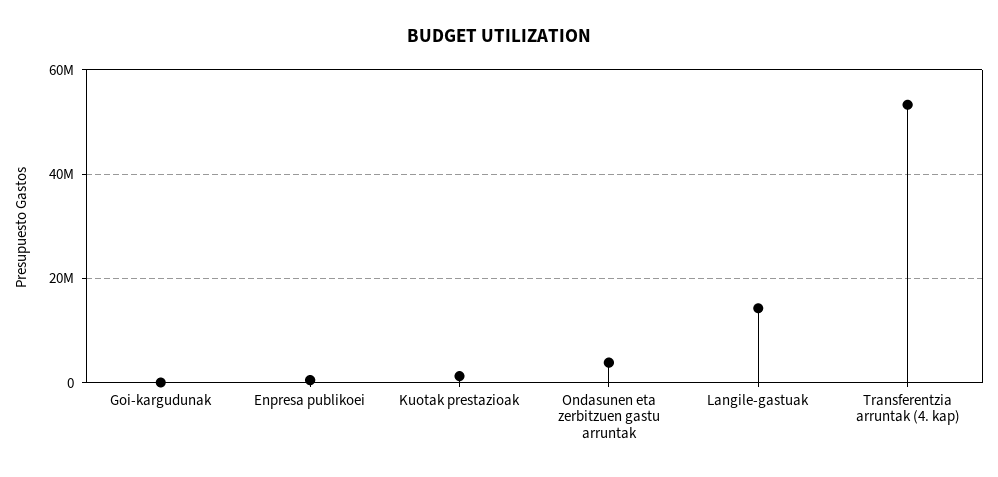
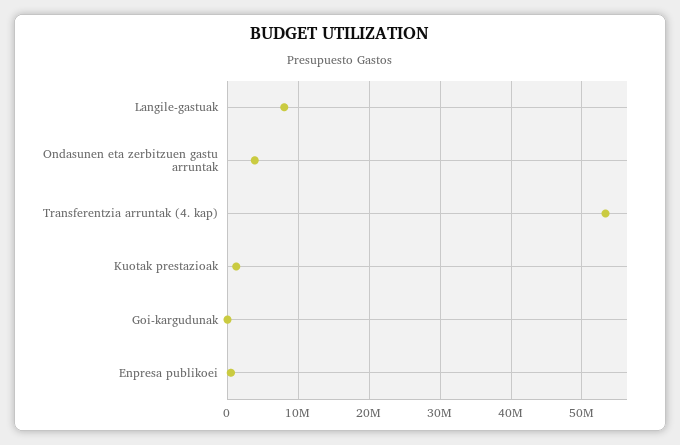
  {
    "Goi-kargudunak": 0,
    "Enpresa publikoei": 1000000,
    "Kuotak prestazioak": 1000000,
    "Ondasunen eta zerbitzuen gastu arruntak": 4000000,
-   "Langile-gastuak": 14000000,
+   "Langile-gastuak": 8000000,
    "Transferentzia arruntak (4. kap)": 53000000
  }

